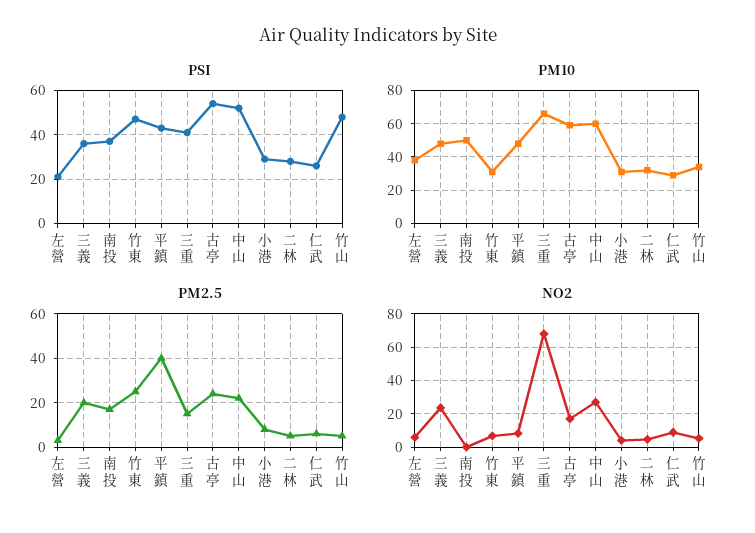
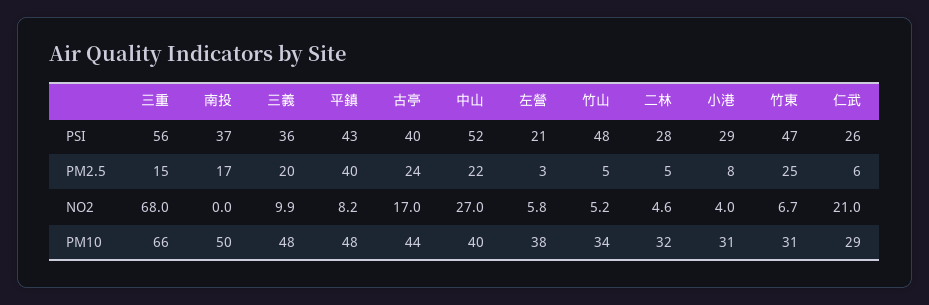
  {
    "PSI": {
      "左營": 21,
      "三義": 36,
      "南投": 37,
      "竹東": 47,
      "平鎮": 43,
-     "三重": 40,
+     "三重": 56,
-     "古亭": 55,
+     "古亭": 40,
      "中山": 52,
      "小港": 29,
      "二林": 28,
      "仁武": 26,
      "竹山": 48
    },
    "PM10": {
      "左營": 38,
      "三義": 48,
      "南投": 50,
      "竹東": 31,
      "平鎮": 48,
      "三重": 66,
-     "古亭": 60,
+     "古亭": 44,
-     "中山": 60,
+     "中山": 40,
      "小港": 31,
      "二林": 32,
      "仁武": 29,
      "竹山": 34
    },
    "PM2.5": {
      "左營": 3,
      "三義": 20,
      "南投": 17,
      "竹東": 25,
      "平鎮": 40,
      "三重": 15,
      "古亭": 24,
      "中山": 22,
      "小港": 8,
      "二林": 5,
      "仁武": 6,
      "竹山": 5
    },
    "NO2": {
      "左營": 5.8,
-     "三義": 25,
+     "三義": 9.9,
      "南投": 0,
      "竹東": 6.7,
      "平鎮": 8.2,
      "三重": 68,
      "古亭": 17,
      "中山": 27,
      "小港": 4,
      "二林": 4.6,
-     "仁武": 10,
+     "仁武": 21,
      "竹山": 5.2
    }
  }

